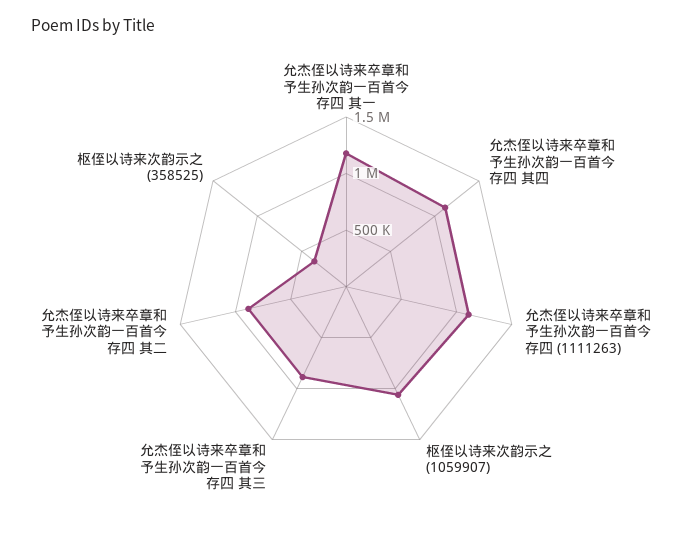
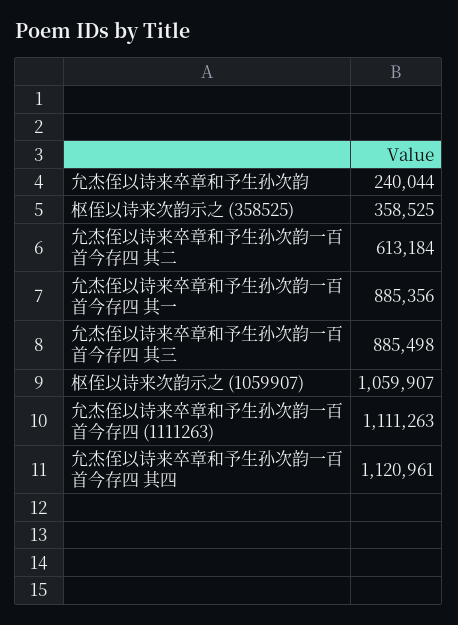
  {
-   "允杰侄以诗来卒章和予生孙次韵一百首今存四 其一": 1200000,
+   "允杰侄以诗来卒章和予生孙次韵一百首今存四 其一": 885356,
    "允杰侄以诗来卒章和予生孙次韵一百首今存四 其四": 1120961,
    "允杰侄以诗来卒章和予生孙次韵一百首今存四 (1111263)": 1111263,
    "枢侄以诗来次韵示之 (1059907)": 1059907,
    "允杰侄以诗来卒章和予生孙次韵一百首今存四 其三": 885498,
-   "允杰侄以诗来卒章和予生孙次韵一百首今存四 其二": 900000,
+   "允杰侄以诗来卒章和予生孙次韵一百首今存四 其二": 613184,
-   "枢侄以诗来次韵示之 (358525)": 358525
+   "枢侄以诗来次韵示之 (358525)": 358525,
+   "允杰侄以诗来卒章和予生孙次韵": 240044
  }

